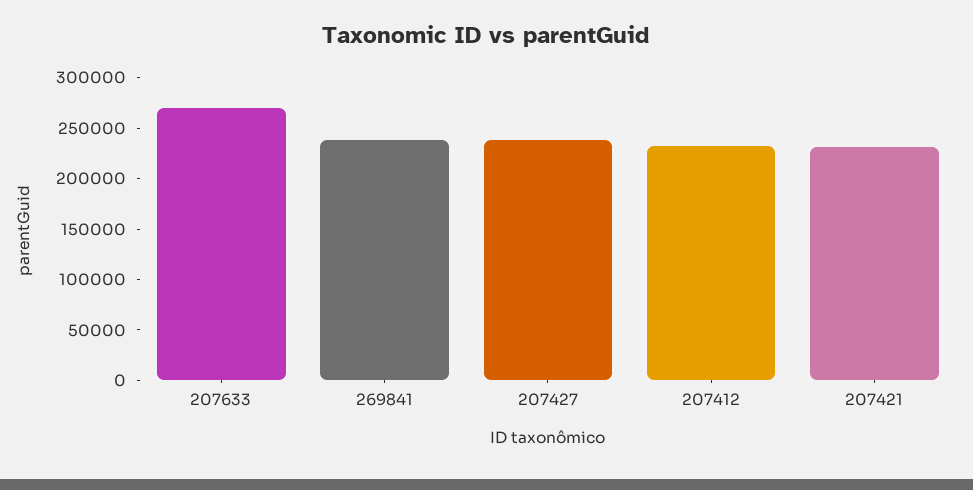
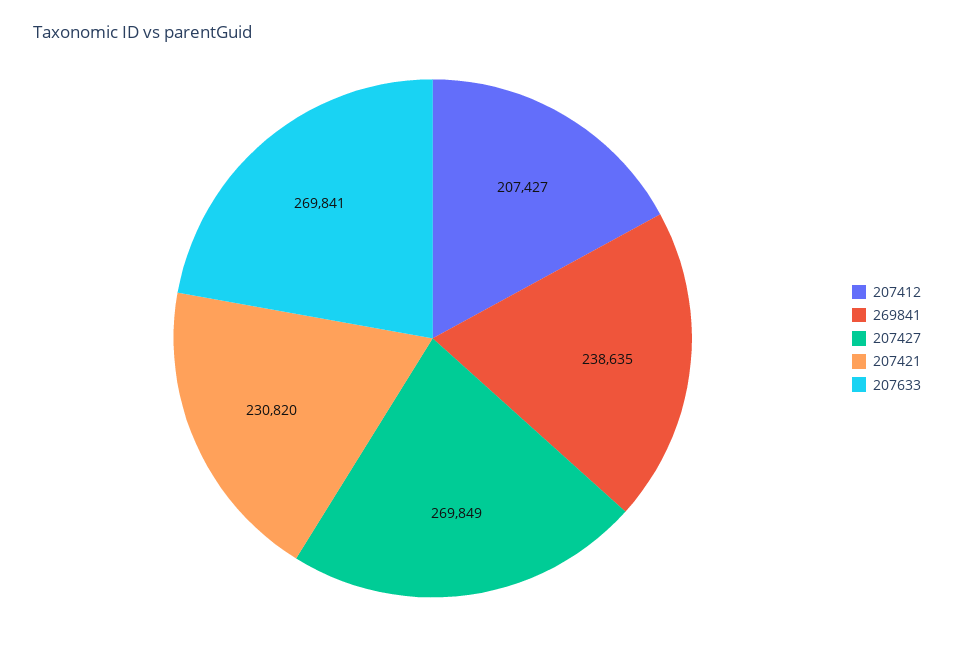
  {
    "207633": 269841,
    "269841": 238635,
-   "207427": 240000,
+   "207427": 269849,
-   "207412": 230000,
+   "207412": 207427,
    "207421": 230820
  }

